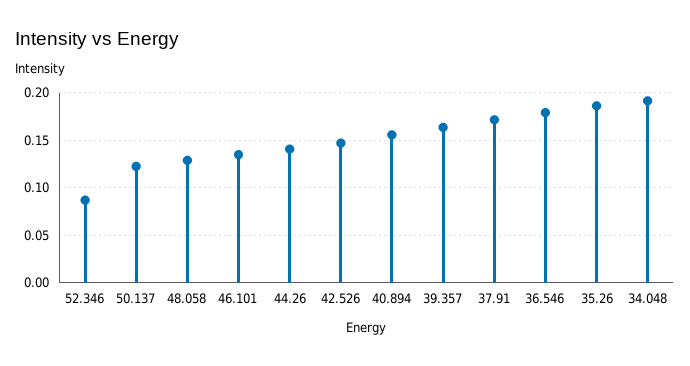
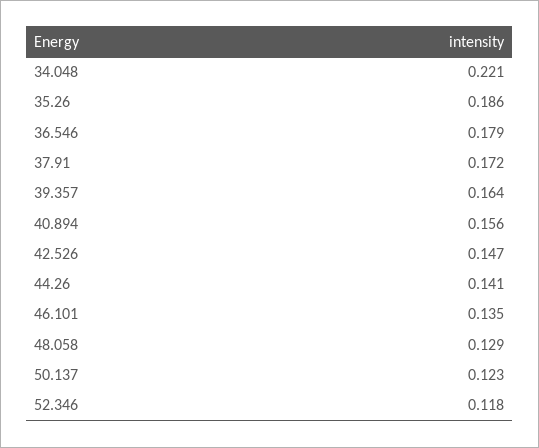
  {
-   "52.346": 0.09,
+   "52.346": 0.118,
    "50.137": 0.123,
    "48.058": 0.129,
    "46.101": 0.135,
    "44.26": 0.141,
    "42.526": 0.147,
    "40.894": 0.156,
    "39.357": 0.164,
    "37.91": 0.172,
    "36.546": 0.179,
    "35.26": 0.186,
-   "34.048": 0.19
+   "34.048": 0.221
  }

